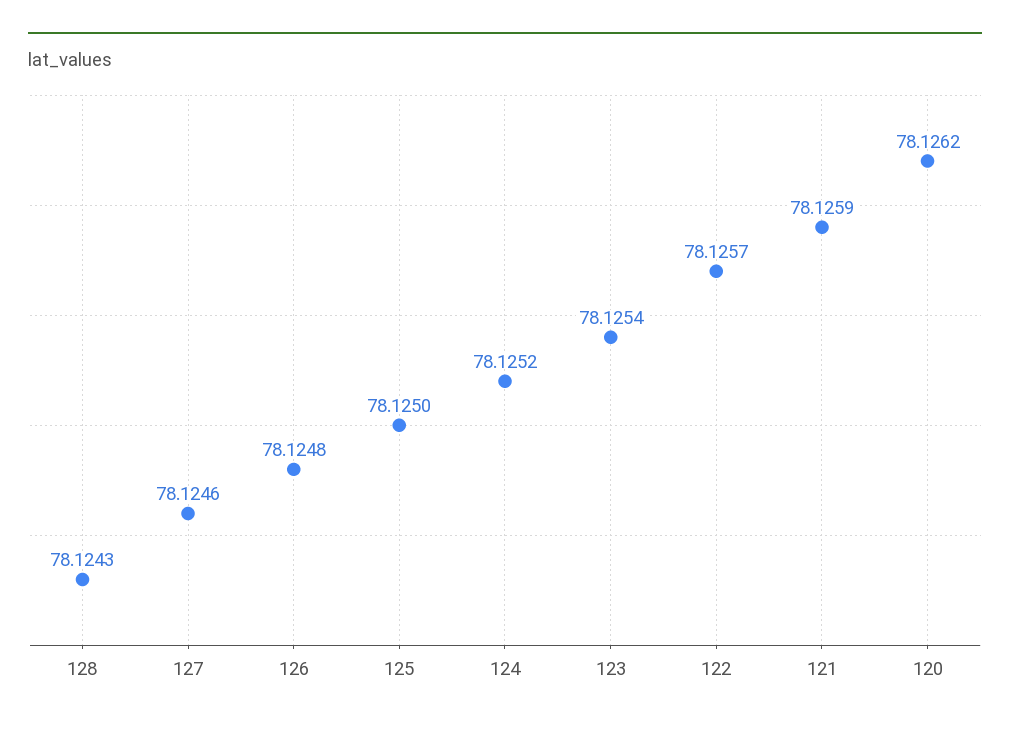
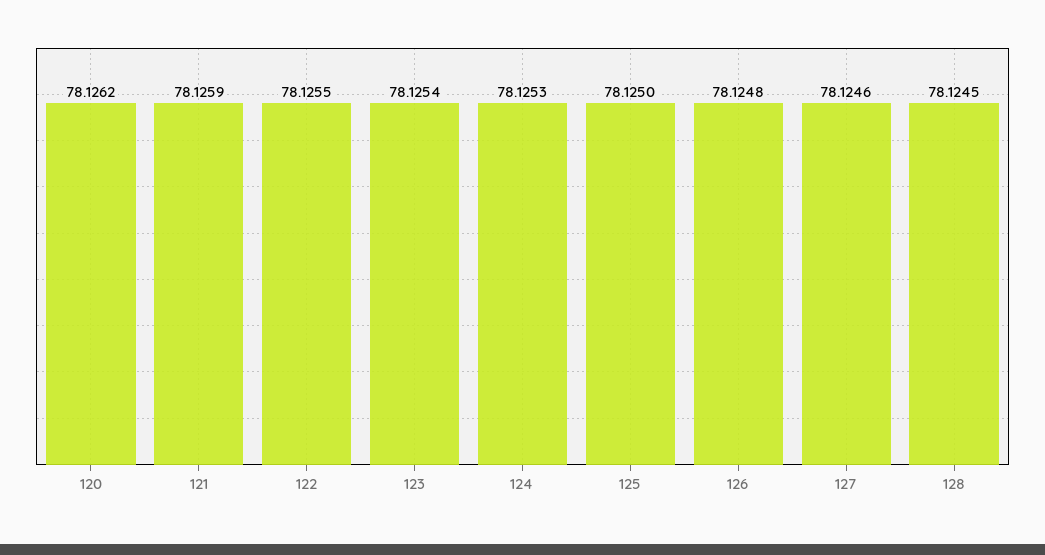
  {
-   "128": 78.1243,
+   "128": 78.1245,
    "127": 78.1246,
    "126": 78.1248,
    "125": 78.125,
-   "124": 78.1252,
+   "124": 78.1253,
    "123": 78.1254,
-   "122": 78.1257,
+   "122": 78.1255,
    "121": 78.1259,
    "120": 78.1262
  }

